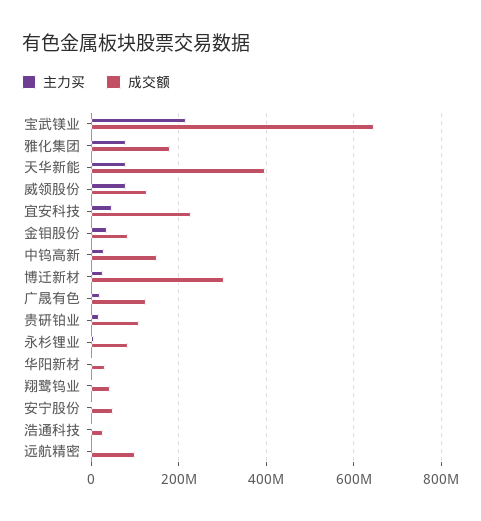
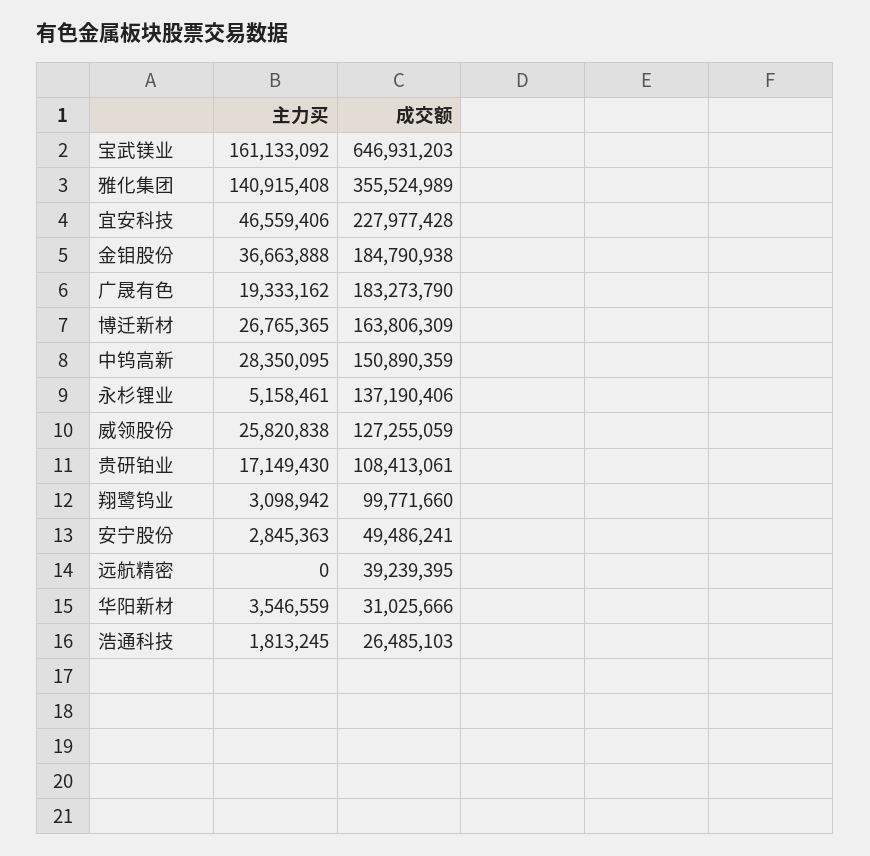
  {
    "主力买": {
-     "宝武镁业": 220000000,
+     "宝武镁业": 161133092,
-     "雅化集团": 80000000,
+     "雅化集团": 140915408,
-     "天华新能": 80000000,
-     "威领股份": 80000000,
+     "威领股份": 25820838,
      "宜安科技": 46559406,
      "金钼股份": 36663888,
      "中钨高新": 28350095,
      "博迁新材": 26765365,
      "广晟有色": 19333162,
      "贵研铂业": 17149430,
      "永杉锂业": 5158461,
      "华阳新材": 3546559,
      "翔鹭钨业": 3098942,
      "安宁股份": 2845363,
      "浩通科技": 1813245,
      "远航精密": 0
    },
    "成交额": {
      "宝武镁业": 646931203,
-     "雅化集团": 180000000,
+     "雅化集团": 355524989,
-     "天华新能": 400000000,
      "威领股份": 127255059,
      "宜安科技": 227977428,
-     "金钼股份": 80000000,
+     "金钼股份": 184790938,
      "中钨高新": 150890359,
-     "博迁新材": 300000000,
+     "博迁新材": 163806309,
-     "广晟有色": 120000000,
+     "广晟有色": 183273790,
      "贵研铂业": 108413061,
-     "永杉锂业": 80000000,
+     "永杉锂业": 137190406,
      "华阳新材": 31025666,
-     "翔鹭钨业": 40000000,
+     "翔鹭钨业": 99771660,
      "安宁股份": 49486241,
      "浩通科技": 26485103,
-     "远航精密": 100000000
+     "远航精密": 39239395
    }
  }

